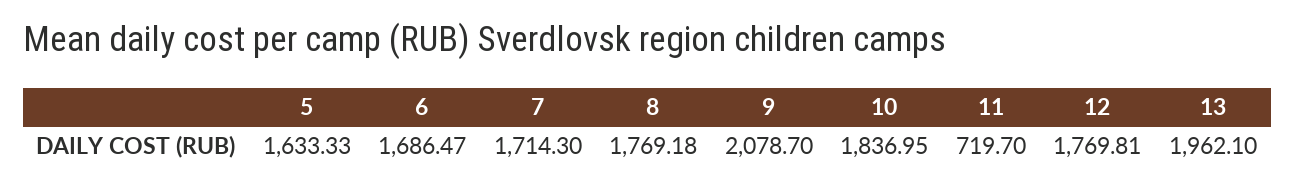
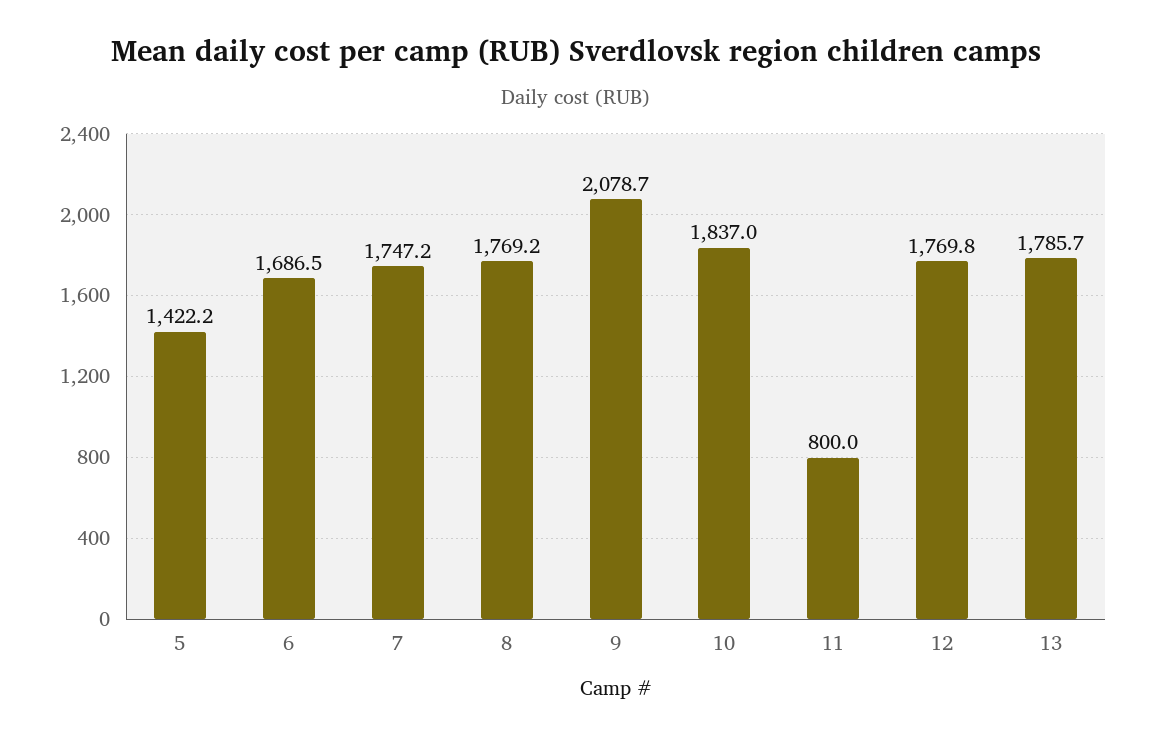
  {
-   "5": 1633.33,
+   "5": 1422.2,
    "6": 1686.47,
-   "7": 1714.3,
+   "7": 1747.2,
    "8": 1769.18,
    "9": 2078.7,
    "10": 1836.95,
-   "11": 719.7,
+   "11": 800,
    "12": 1769.81,
-   "13": 1962.1
+   "13": 1785.7
  }

